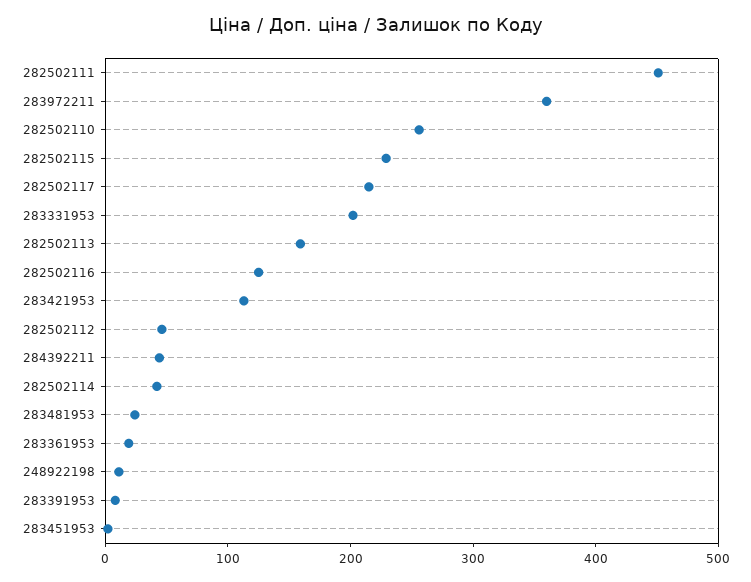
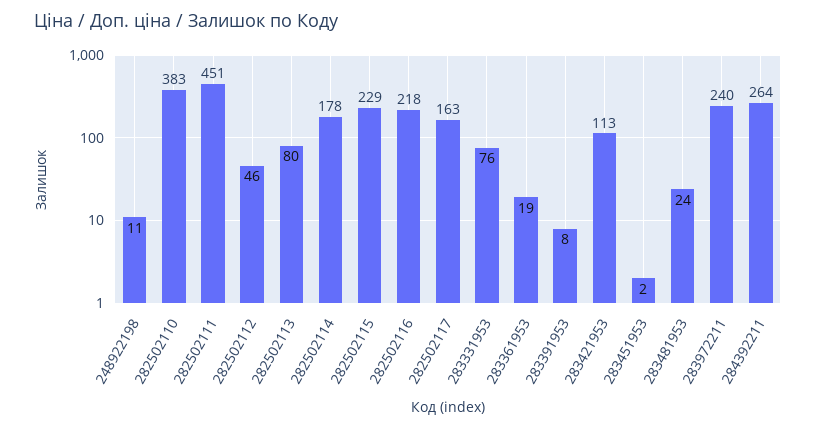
  {
    "282502111": 451,
-   "283972211": 360,
+   "283972211": 240,
-   "282502110": 260,
+   "282502110": 383,
    "282502115": 229,
-   "282502117": 220,
+   "282502117": 163,
-   "283331953": 200,
+   "283331953": 76,
-   "282502113": 160,
+   "282502113": 80,
-   "282502116": 120,
+   "282502116": 218,
    "283421953": 113,
    "282502112": 46,
-   "284392211": 40,
+   "284392211": 264,
-   "282502114": 40,
+   "282502114": 178,
    "283481953": 24,
    "283361953": 19,
    "248922198": 11,
    "283391953": 8,
    "283451953": 2
  }

